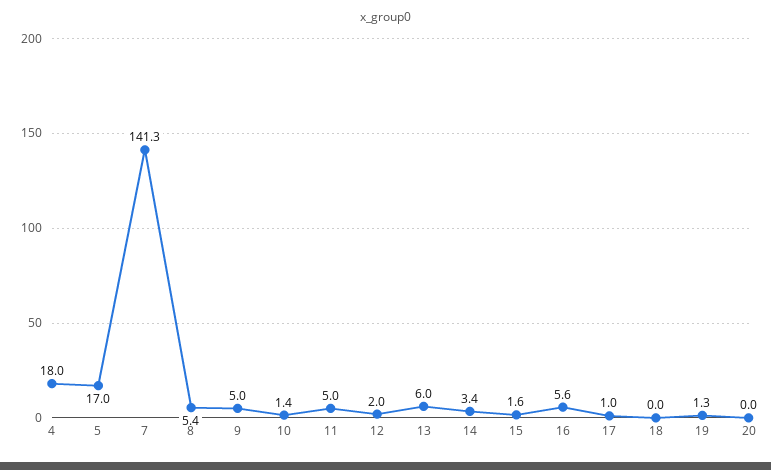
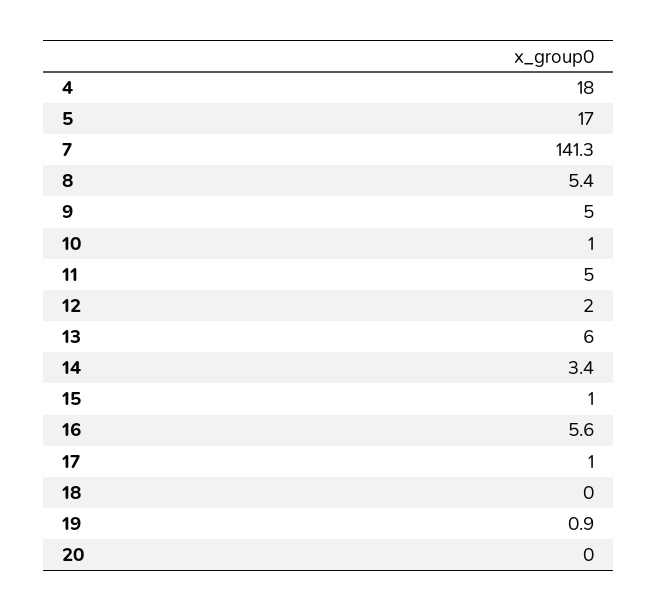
  {
    "4": 18,
    "5": 17,
    "7": 141.3,
    "8": 5.4,
    "9": 5,
-   "10": 1.4,
+   "10": 1,
    "11": 5,
    "12": 2,
    "13": 6,
    "14": 3.4,
-   "15": 1.6,
+   "15": 1,
    "16": 5.6,
    "17": 1,
    "18": 0,
-   "19": 1.3,
+   "19": 0.9,
    "20": 0
  }

